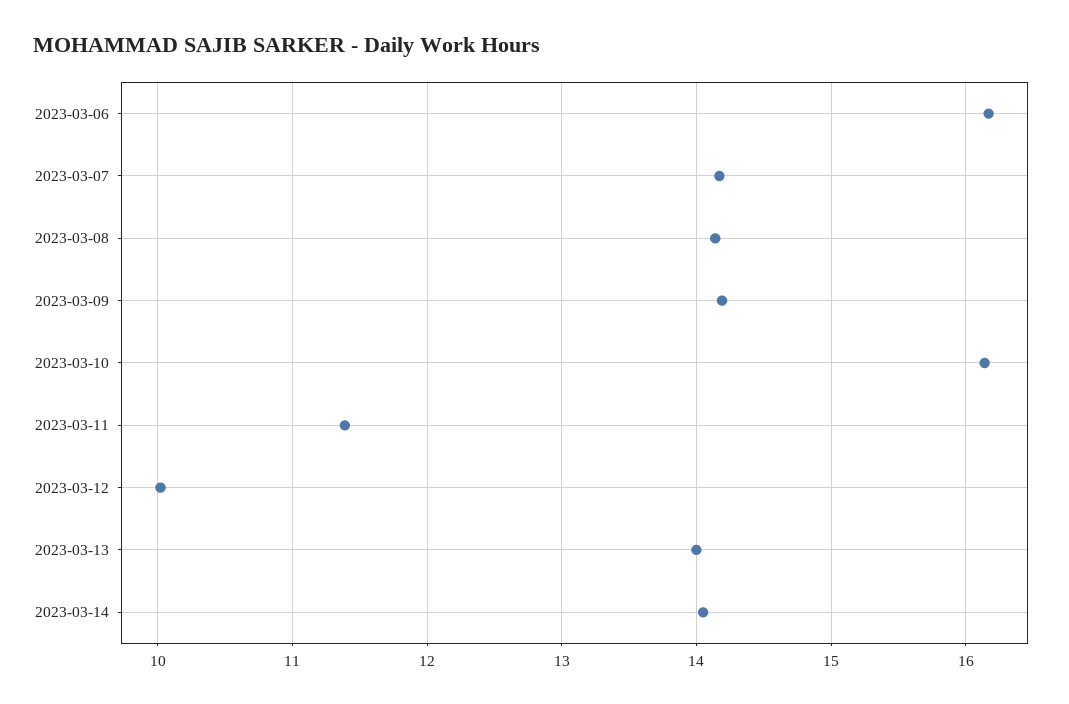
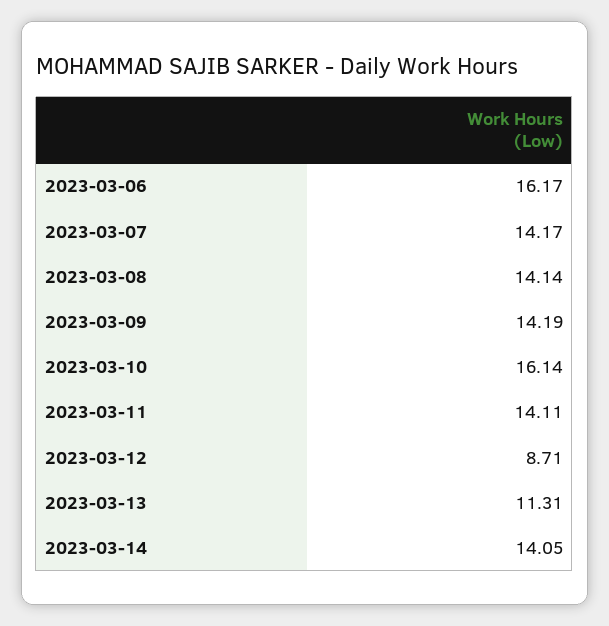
  {
    "2023-03-06": 16.17,
    "2023-03-07": 14.17,
    "2023-03-08": 14.14,
    "2023-03-09": 14.19,
    "2023-03-10": 16.14,
-   "2023-03-11": 11.4,
+   "2023-03-11": 14.11,
-   "2023-03-12": 10,
+   "2023-03-12": 8.71,
-   "2023-03-13": 14,
+   "2023-03-13": 11.31,
    "2023-03-14": 14.05
  }

